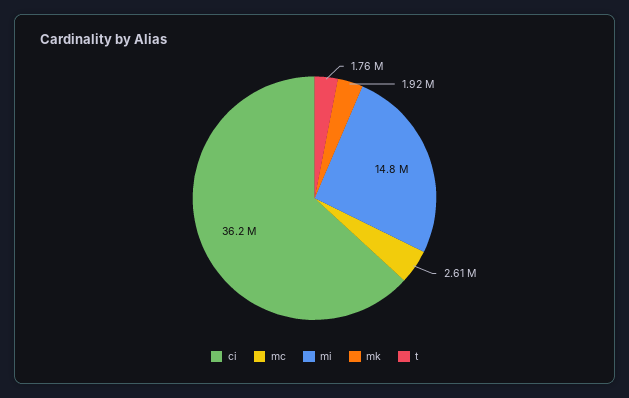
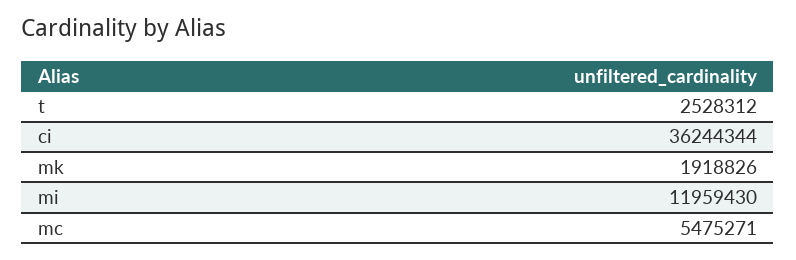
  {
    "ci": 36244344,
-   "mc": 2610000,
+   "mc": 5475271,
-   "mi": 14800000,
+   "mi": 11959430,
    "mk": 1918826,
-   "t": 1760000
+   "t": 2528312
  }

